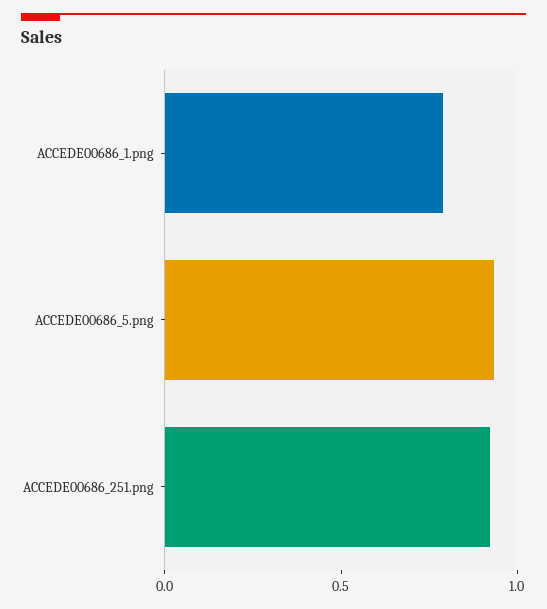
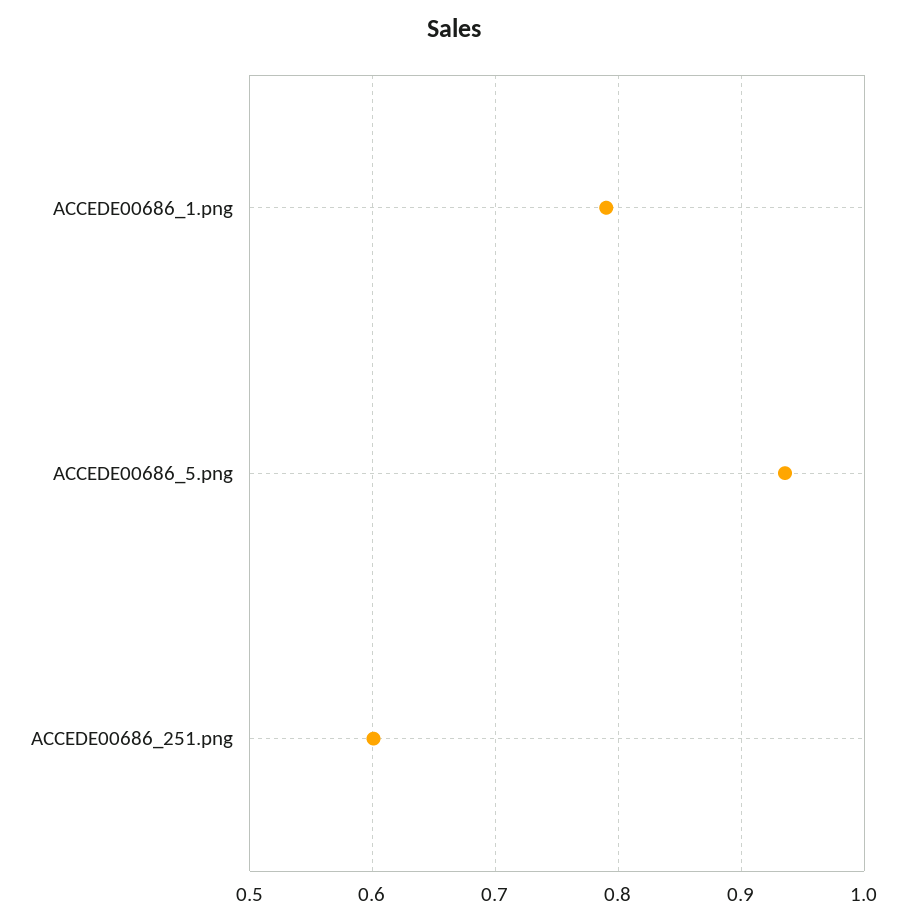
  {
    "ACCEDE00686_1.png": 0.79,
    "ACCEDE00686_5.png": 0.94,
-   "ACCEDE00686_251.png": 0.9
+   "ACCEDE00686_251.png": 0.6
  }

